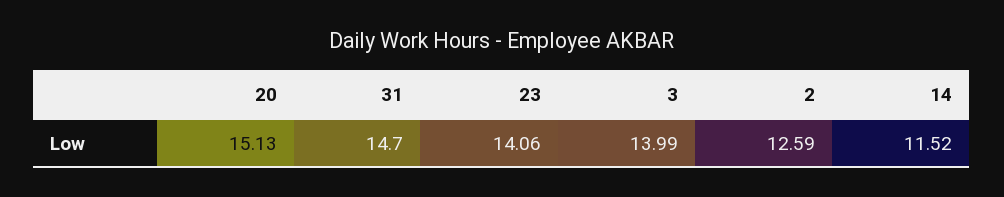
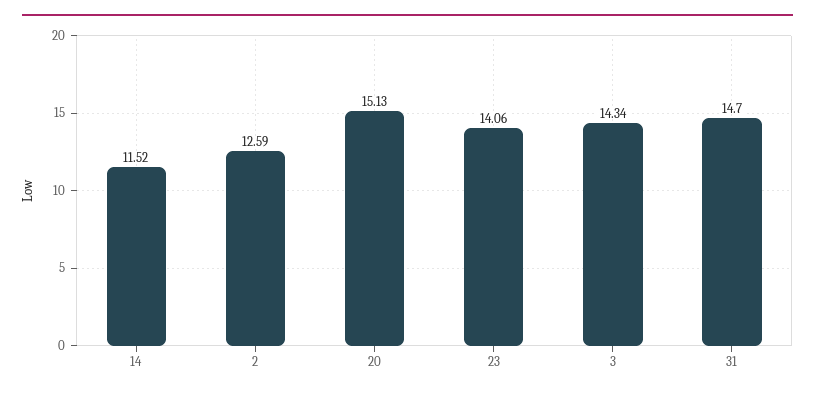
  {
    "20": 15.13,
    "31": 14.7,
    "23": 14.06,
-   "3": 13.99,
+   "3": 14.34,
    "2": 12.59,
    "14": 11.52
  }

